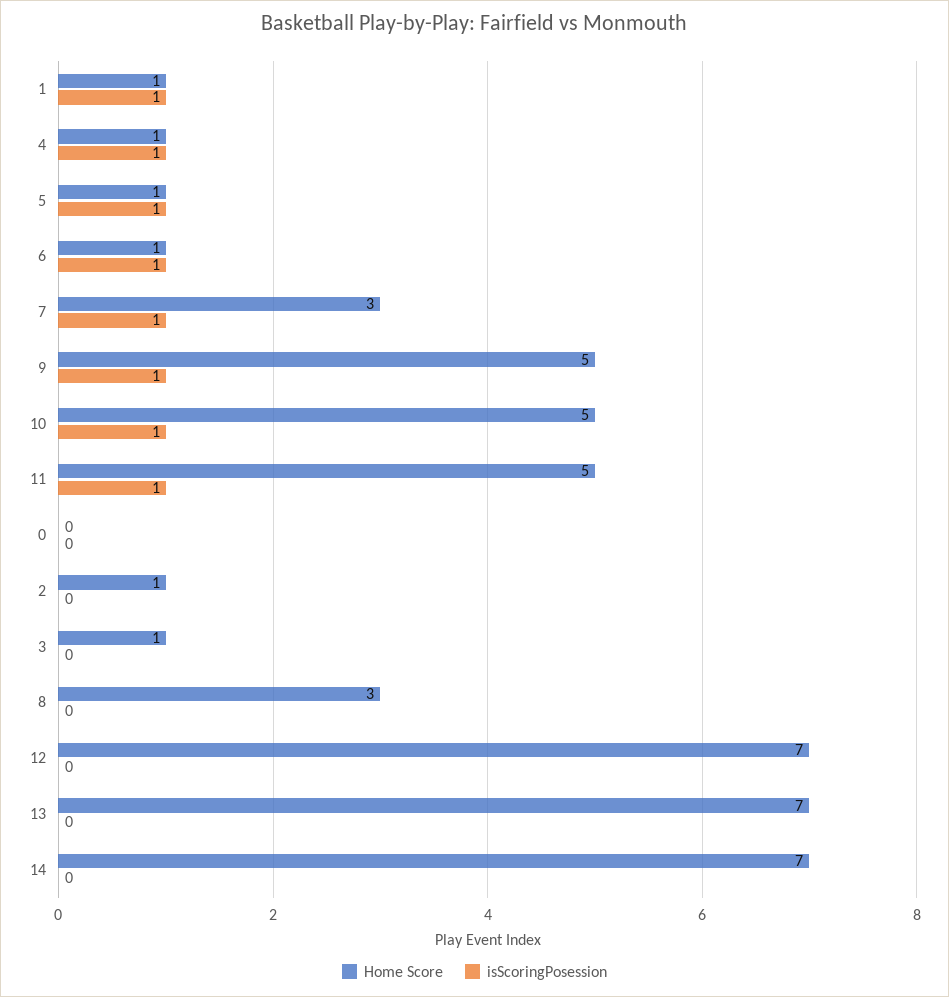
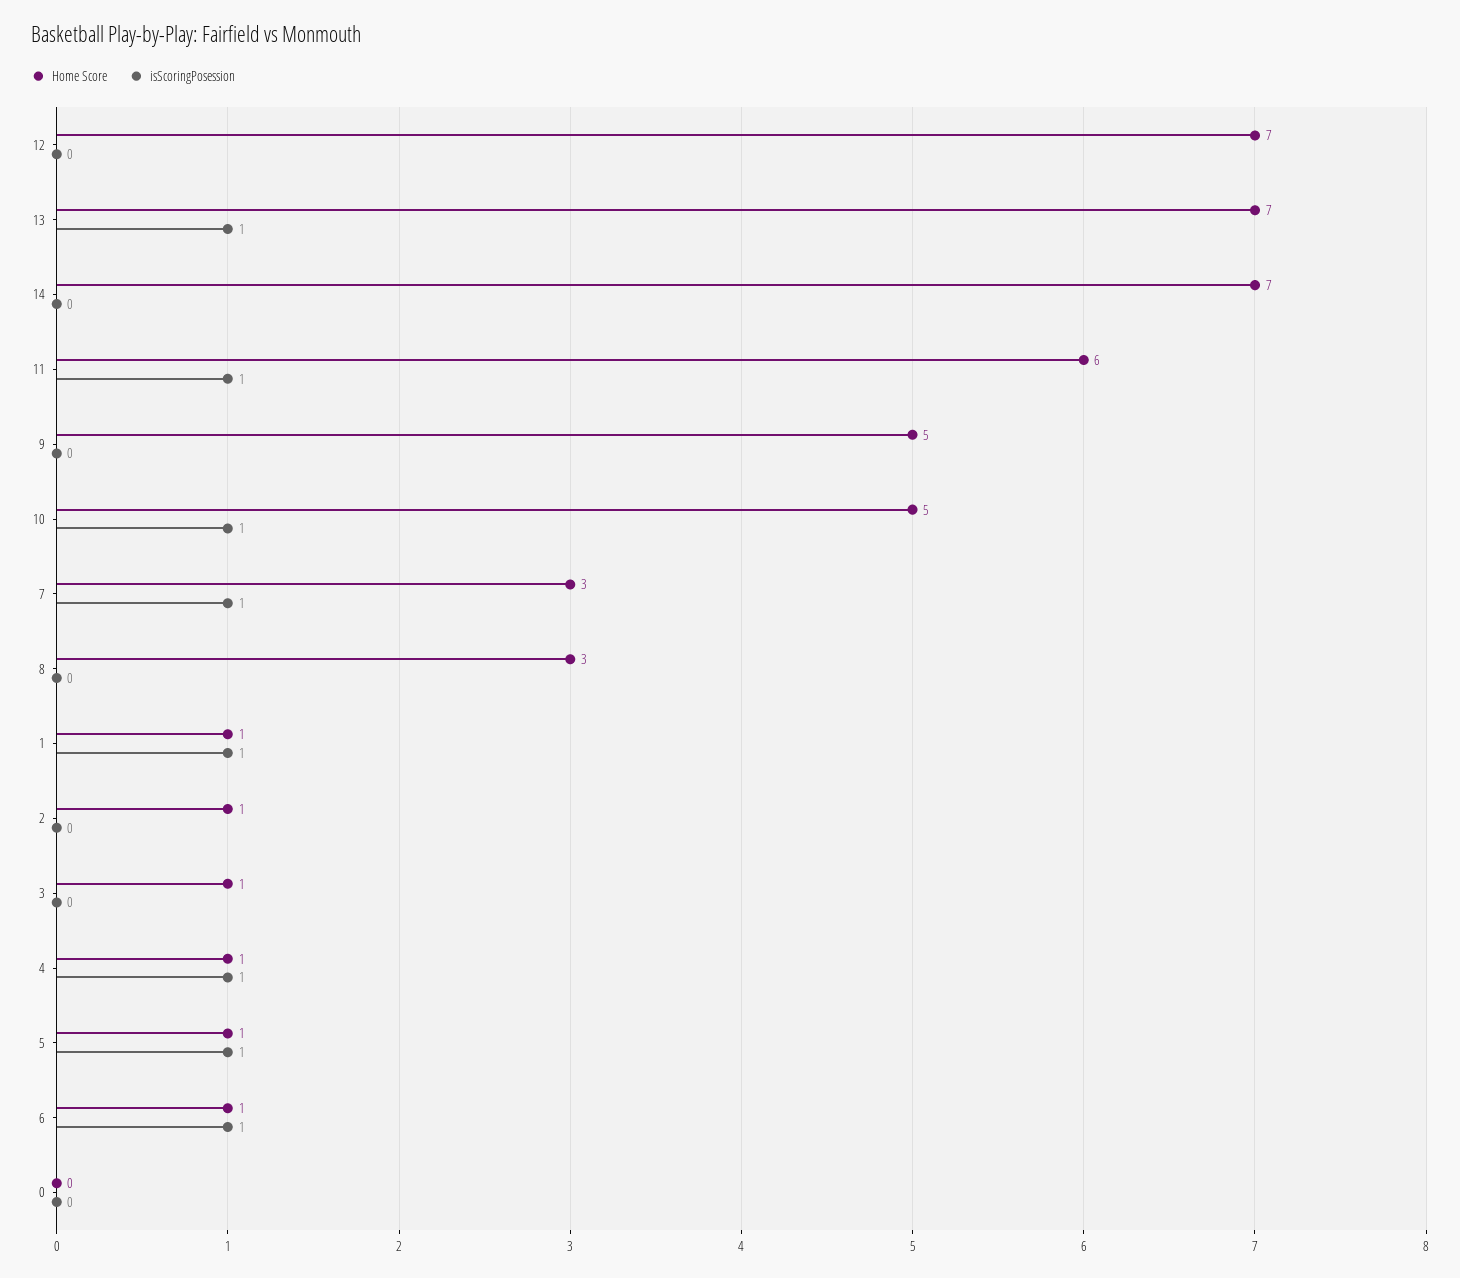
  {
    "Home Score": {
      "1": 1,
      "4": 1,
      "5": 1,
      "6": 1,
      "7": 3,
      "9": 5,
      "10": 5,
-     "11": 5,
+     "11": 6,
      "0": 0,
      "2": 1,
      "3": 1,
      "8": 3,
      "12": 7,
      "13": 7,
      "14": 7
    },
    "isScoringPosession": {
      "1": 1,
      "4": 1,
      "5": 1,
      "6": 1,
      "7": 1,
-     "9": 1,
+     "9": 0,
      "10": 1,
      "11": 1,
      "0": 0,
      "2": 0,
      "3": 0,
      "8": 0,
      "12": 0,
-     "13": 0,
+     "13": 1,
      "14": 0
    }
  }

